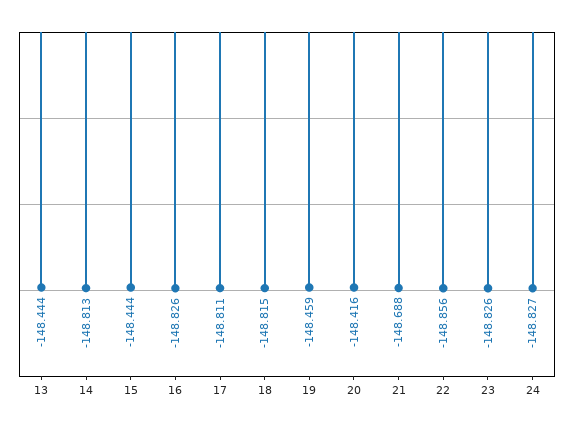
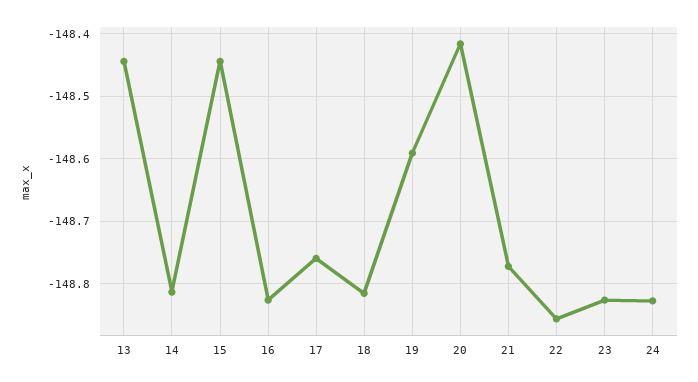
  {
    "13": -148.444,
    "14": -148.813,
    "15": -148.444,
    "16": -148.826,
-   "17": -148.811,
+   "17": -148.76,
    "18": -148.815,
-   "19": -148.459,
+   "19": -148.59,
    "20": -148.416,
-   "21": -148.688,
+   "21": -148.77,
    "22": -148.856,
    "23": -148.826,
    "24": -148.827
  }

